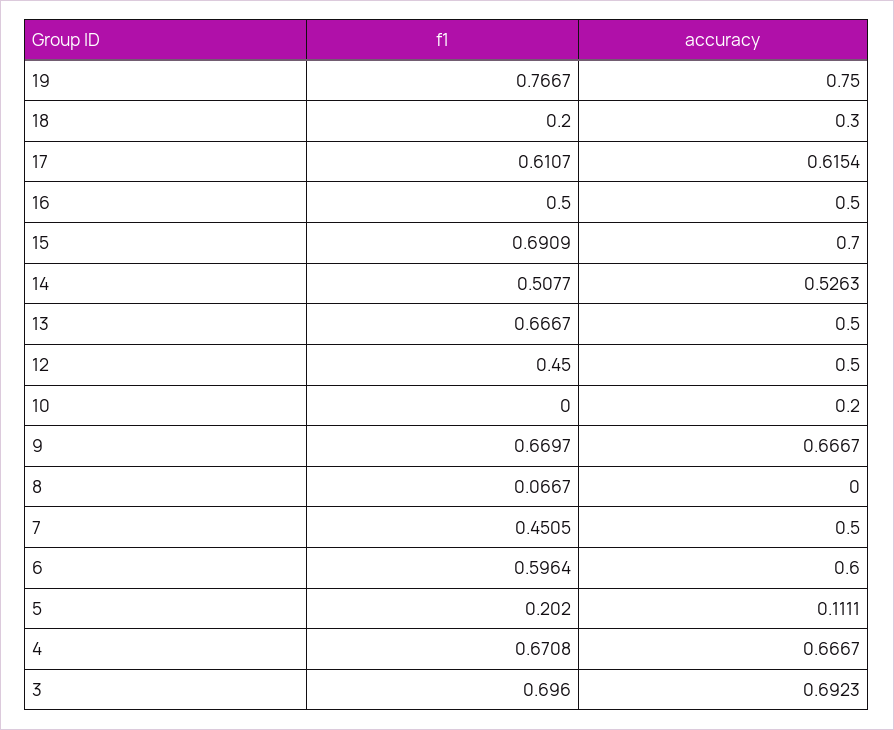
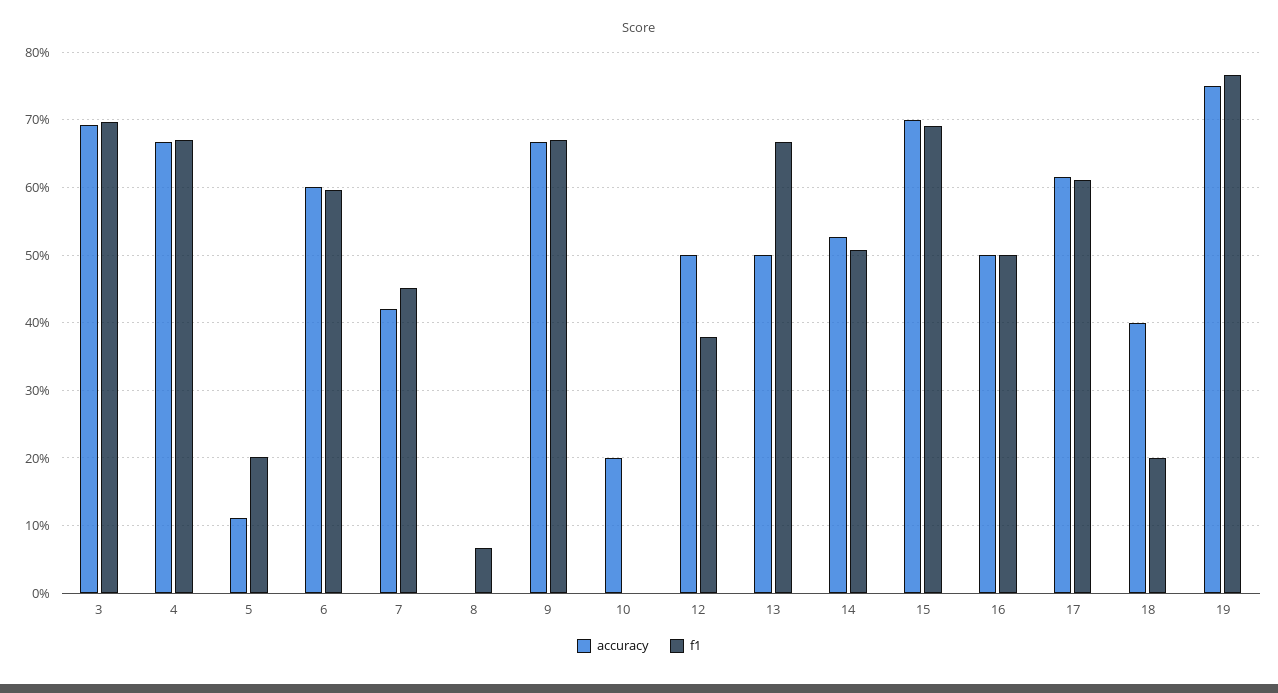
  {
    "f1": {
      "19": 0.7667,
      "18": 0.2,
      "17": 0.6107,
      "16": 0.5,
      "15": 0.6909,
      "14": 0.5077,
      "13": 0.6667,
-     "12": 0.45,
+     "12": 0.38,
      "10": 0,
      "9": 0.6697,
      "8": 0.0667,
      "7": 0.4505,
      "6": 0.5964,
      "5": 0.202,
      "4": 0.6708,
      "3": 0.696
    },
    "accuracy": {
      "19": 0.75,
-     "18": 0.3,
+     "18": 0.4,
      "17": 0.6154,
      "16": 0.5,
      "15": 0.7,
      "14": 0.5263,
      "13": 0.5,
      "12": 0.5,
      "10": 0.2,
      "9": 0.6667,
      "8": 0,
-     "7": 0.5,
+     "7": 0.42,
      "6": 0.6,
      "5": 0.1111,
      "4": 0.6667,
      "3": 0.6923
    }
  }

